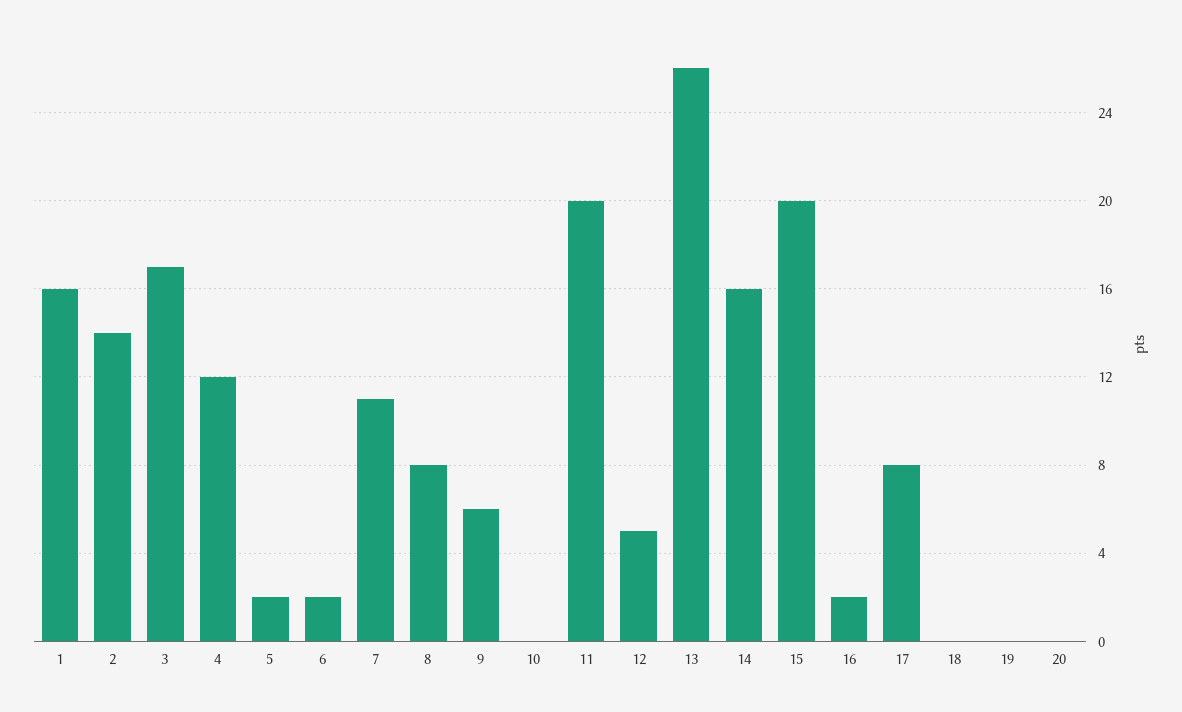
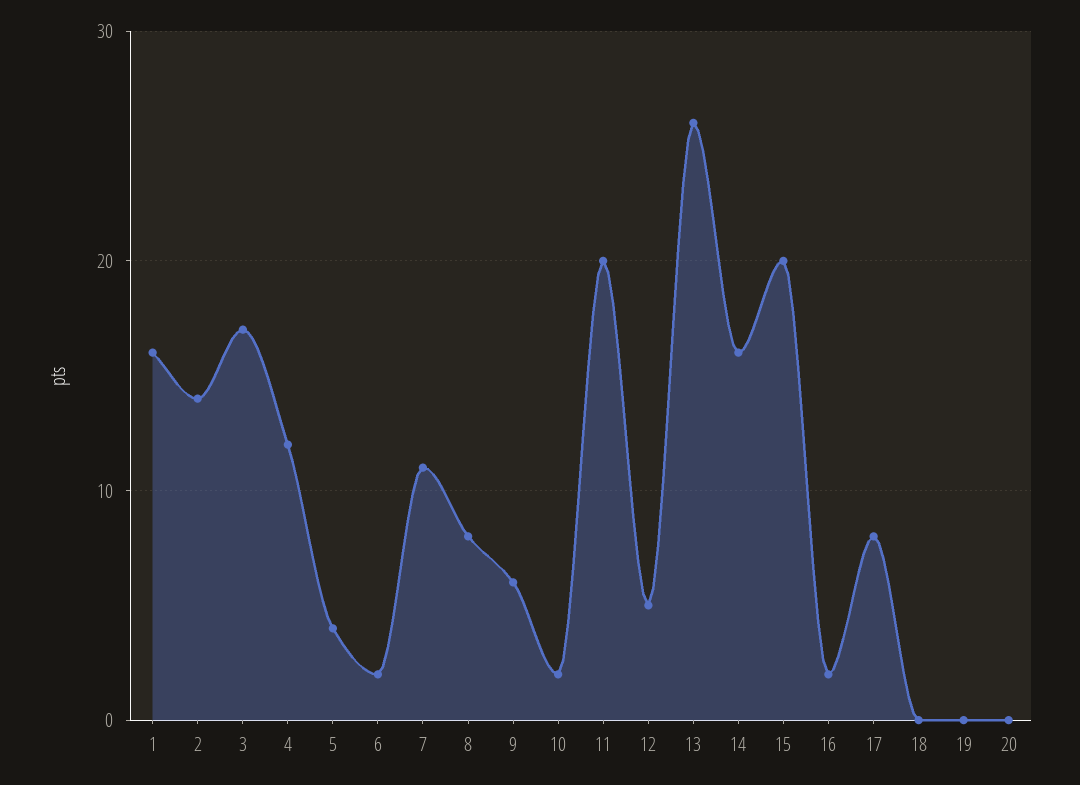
  {
    "1": 16,
    "2": 14,
    "3": 17,
    "4": 12,
-   "5": 2,
+   "5": 4,
    "6": 2,
    "7": 11,
    "8": 8,
    "9": 6,
-   "10": 0,
+   "10": 2,
    "11": 20,
    "12": 5,
    "13": 26,
    "14": 16,
    "15": 20,
    "16": 2,
    "17": 8,
    "18": 0,
    "19": 0,
    "20": 0
  }

